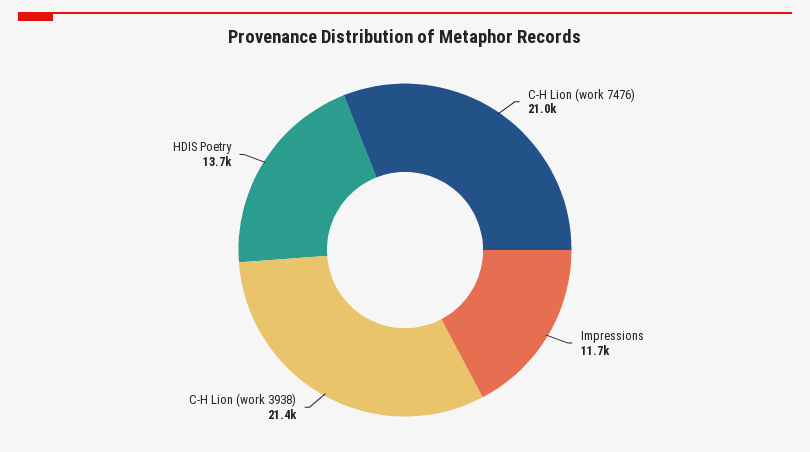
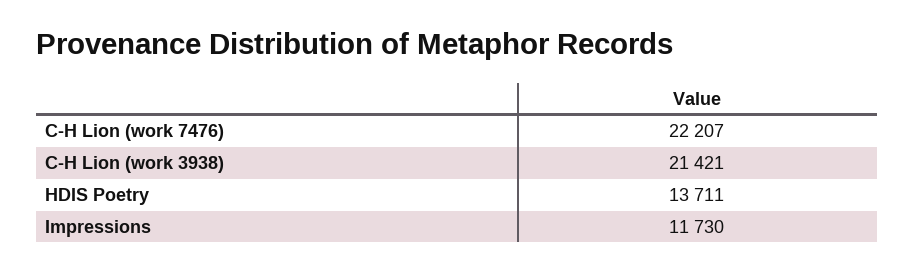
  {
-   "C-H Lion (work 7476)": 21000,
+   "C-H Lion (work 7476)": 22207,
    "Impressions": 11730,
    "C-H Lion (work 3938)": 21421,
    "HDIS Poetry": 13711
  }

